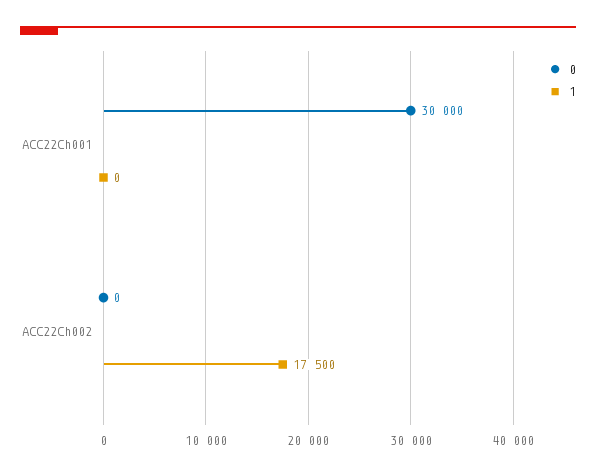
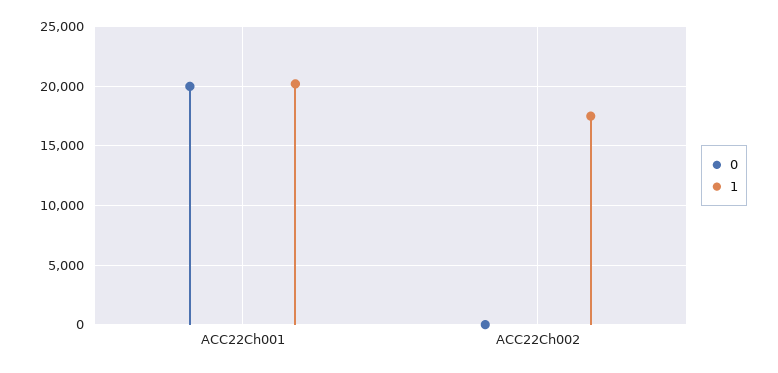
  {
    "0": {
-     "ACC22Ch001": 30000,
+     "ACC22Ch001": 20000,
      "ACC22Ch002": 0
    },
    "1": {
-     "ACC22Ch001": 0,
+     "ACC22Ch001": 20000,
      "ACC22Ch002": 17500
    }
  }

